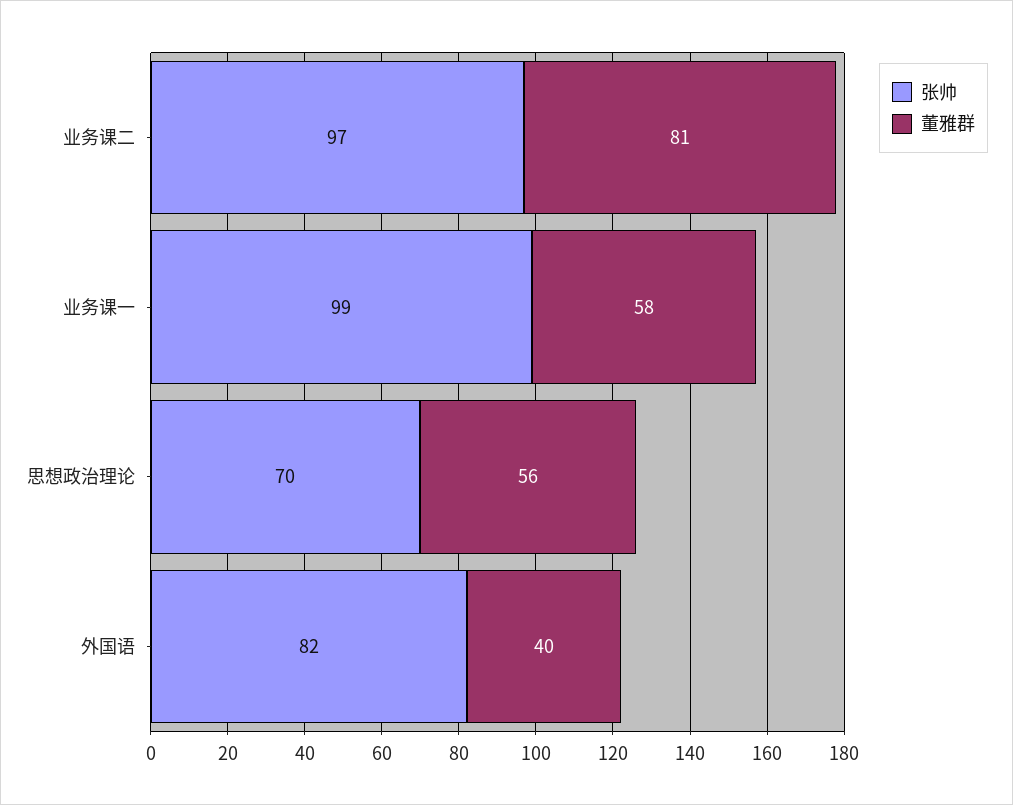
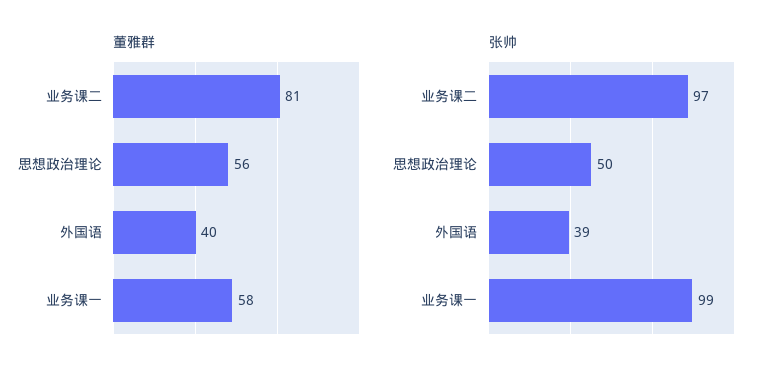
  {
    "张帅": {
      "业务课二": 97,
      "业务课一": 99,
-     "思想政治理论": 70,
+     "思想政治理论": 50,
-     "外国语": 82
+     "外国语": 39
    },
    "董雅群": {
      "业务课二": 81,
      "业务课一": 58,
      "思想政治理论": 56,
      "外国语": 40
    }
  }

